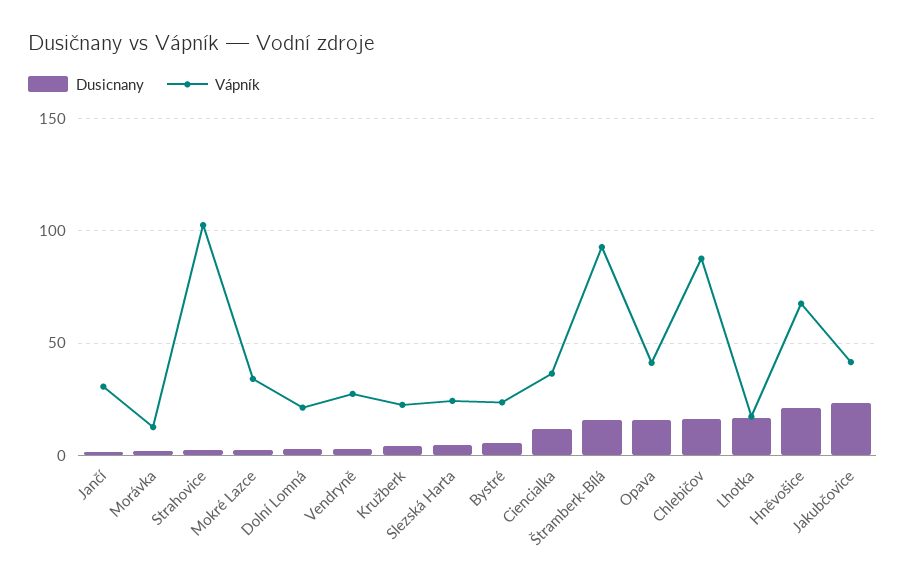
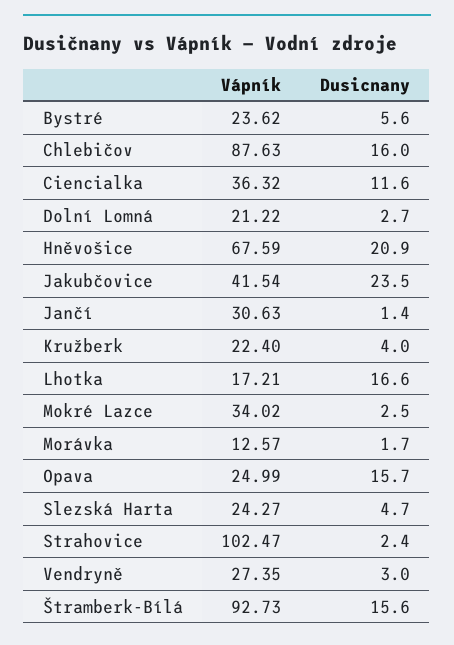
  {
    "Dusicnany": {
      "Jančí": 1.4,
      "Morávka": 1.7,
      "Strahovice": 2.4,
      "Mokré Lazce": 2.5,
      "Dolní Lomná": 2.7,
      "Vendryně": 3,
      "Kružberk": 4,
      "Slezská Harta": 4.7,
      "Bystré": 5.6,
      "Ciencialka": 11.6,
      "Štramberk-Bílá": 15.6,
      "Opava": 15.7,
      "Chlebičov": 16,
      "Lhotka": 16.6,
      "Hněvošice": 20.9,
      "Jakubčovice": 23.5
    },
    "Vápník": {
      "Jančí": 30.63,
      "Morávka": 12.57,
      "Strahovice": 102.47,
      "Mokré Lazce": 34.02,
      "Dolní Lomná": 21.22,
      "Vendryně": 27.35,
      "Kružberk": 22.4,
      "Slezská Harta": 24.27,
      "Bystré": 23.62,
      "Ciencialka": 36.32,
      "Štramberk-Bílá": 92.73,
-     "Opava": 40,
+     "Opava": 24.99,
      "Chlebičov": 87.63,
      "Lhotka": 17.21,
      "Hněvošice": 67.59,
      "Jakubčovice": 41.54
    }
  }

